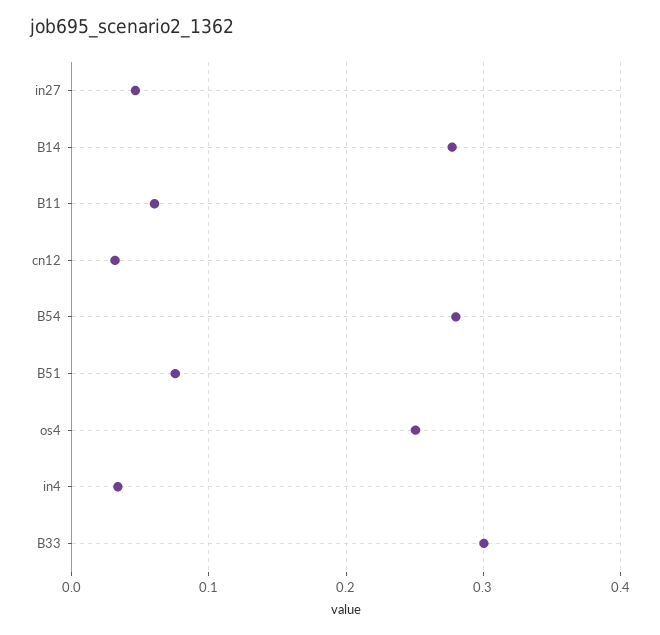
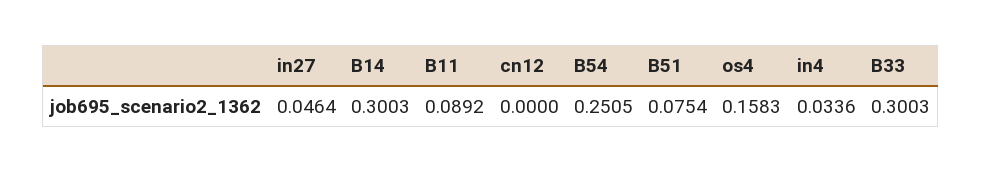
  {
    "in27": 0.0464,
-   "B14": 0.28,
+   "B14": 0.3003,
-   "B11": 0.06,
+   "B11": 0.0892,
-   "cn12": 0.03,
+   "cn12": 0,
-   "B54": 0.28,
+   "B54": 0.2505,
    "B51": 0.0754,
-   "os4": 0.25,
+   "os4": 0.1583,
    "in4": 0.0336,
    "B33": 0.3003
  }

